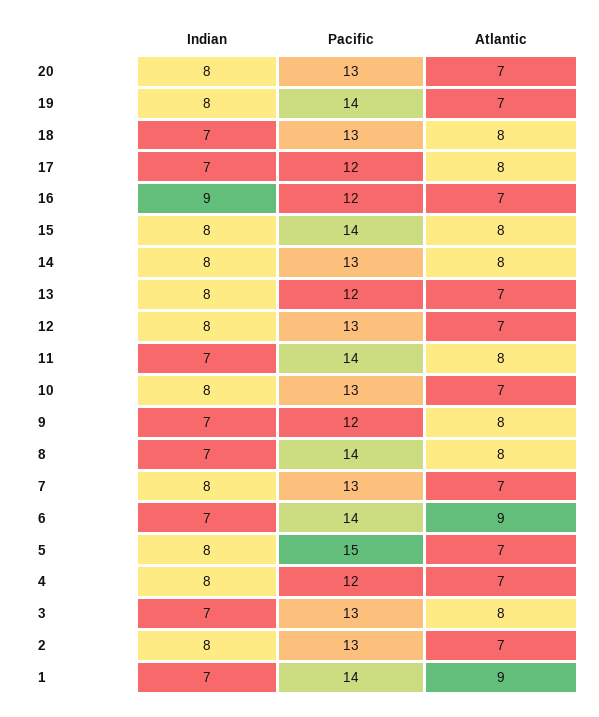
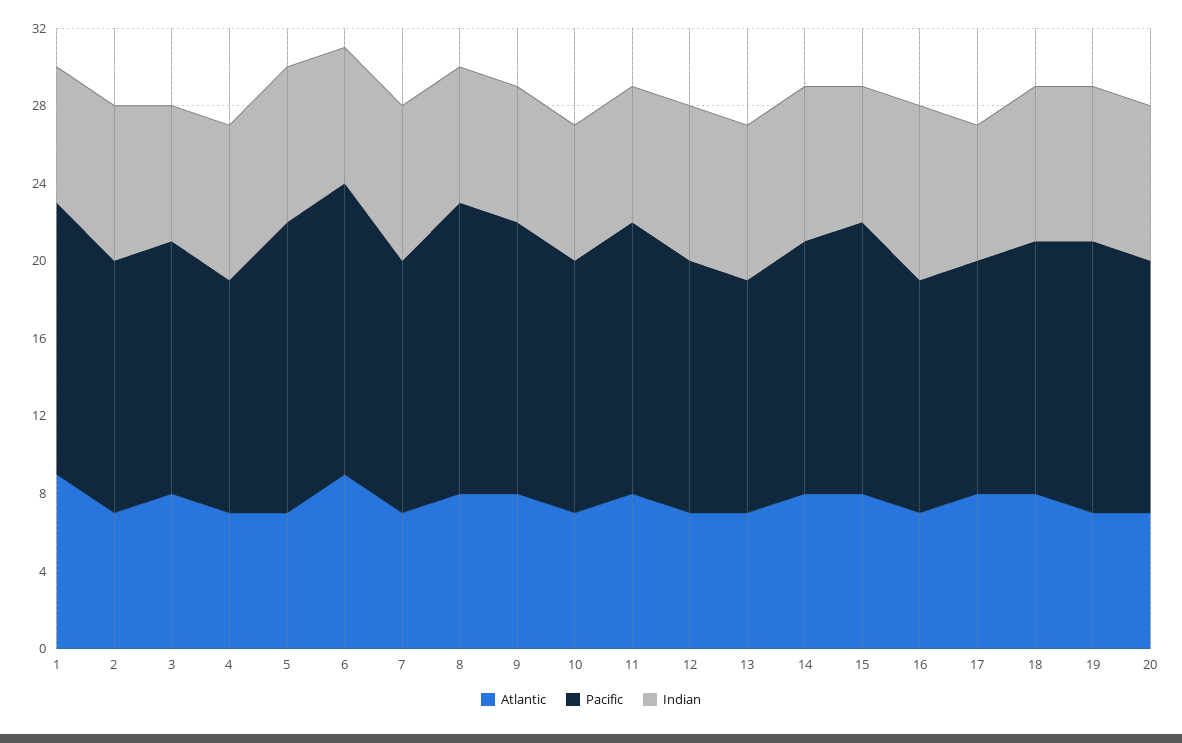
  {
    "Indian": {
      "20": 8,
      "19": 8,
-     "18": 7,
+     "18": 8,
      "17": 7,
      "16": 9,
-     "15": 8,
+     "15": 7,
      "14": 8,
      "13": 8,
      "12": 8,
      "11": 7,
-     "10": 8,
+     "10": 7,
      "9": 7,
      "8": 7,
      "7": 8,
      "6": 7,
      "5": 8,
      "4": 8,
      "3": 7,
      "2": 8,
      "1": 7
    },
    "Pacific": {
      "20": 13,
      "19": 14,
      "18": 13,
      "17": 12,
      "16": 12,
      "15": 14,
      "14": 13,
      "13": 12,
      "12": 13,
      "11": 14,
      "10": 13,
-     "9": 12,
+     "9": 14,
-     "8": 14,
+     "8": 15,
      "7": 13,
-     "6": 14,
+     "6": 15,
      "5": 15,
      "4": 12,
      "3": 13,
      "2": 13,
      "1": 14
    },
    "Atlantic": {
      "20": 7,
      "19": 7,
      "18": 8,
      "17": 8,
      "16": 7,
      "15": 8,
      "14": 8,
      "13": 7,
      "12": 7,
      "11": 8,
      "10": 7,
      "9": 8,
      "8": 8,
      "7": 7,
      "6": 9,
      "5": 7,
      "4": 7,
      "3": 8,
      "2": 7,
      "1": 9
    }
  }

